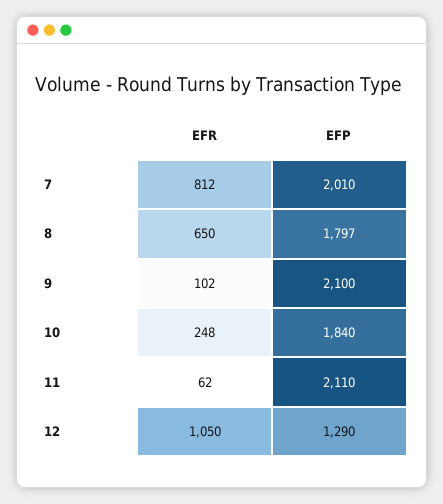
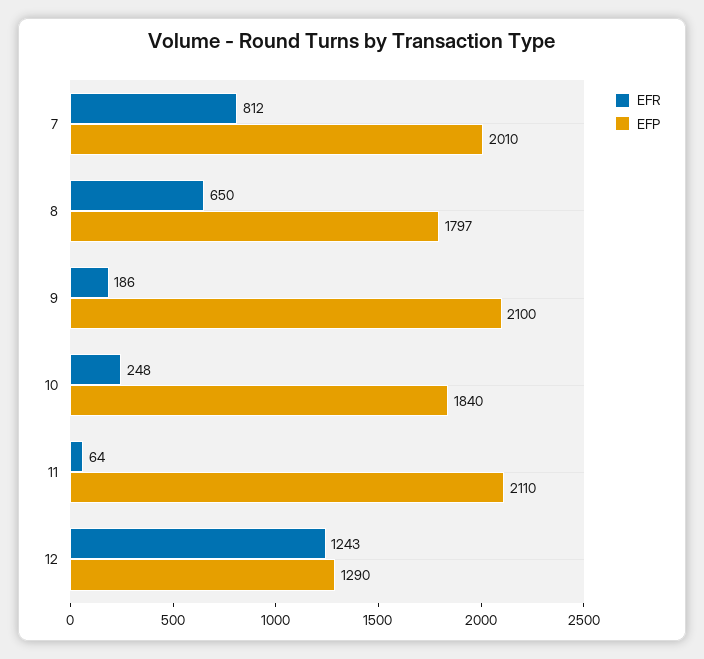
  {
    "EFR": {
      "7": 812,
      "8": 650,
-     "9": 102,
+     "9": 186,
      "10": 248,
-     "11": 62,
+     "11": 64,
-     "12": 1050
+     "12": 1243
    },
    "EFP": {
      "7": 2010,
      "8": 1797,
      "9": 2100,
      "10": 1840,
      "11": 2110,
      "12": 1290
    }
  }

